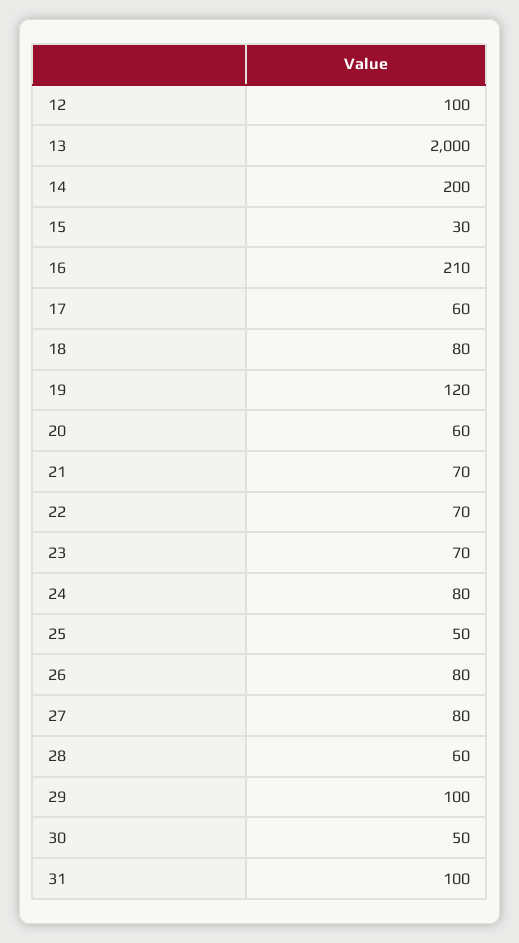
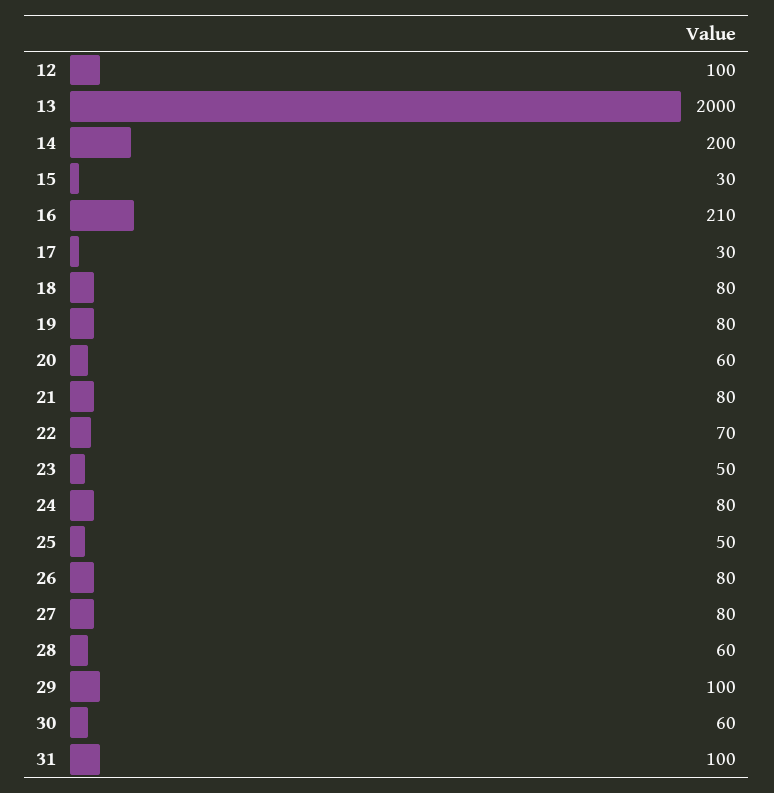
  {
    "12": 100,
    "13": 2000,
    "14": 200,
    "15": 30,
    "16": 210,
-   "17": 60,
+   "17": 30,
    "18": 80,
-   "19": 120,
+   "19": 80,
    "20": 60,
-   "21": 70,
+   "21": 80,
    "22": 70,
-   "23": 70,
+   "23": 50,
    "24": 80,
    "25": 50,
    "26": 80,
    "27": 80,
    "28": 60,
    "29": 100,
-   "30": 50,
+   "30": 60,
    "31": 100
  }

